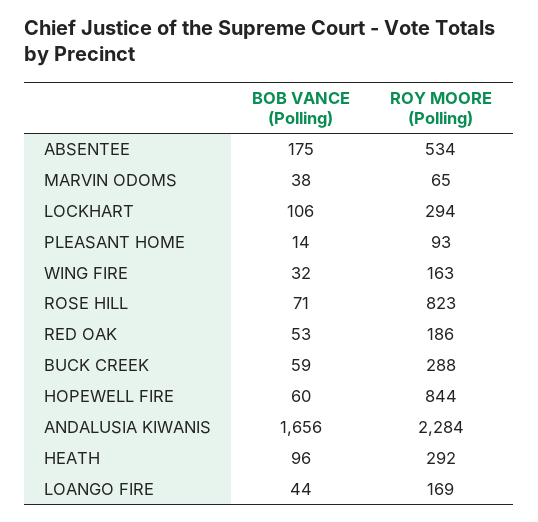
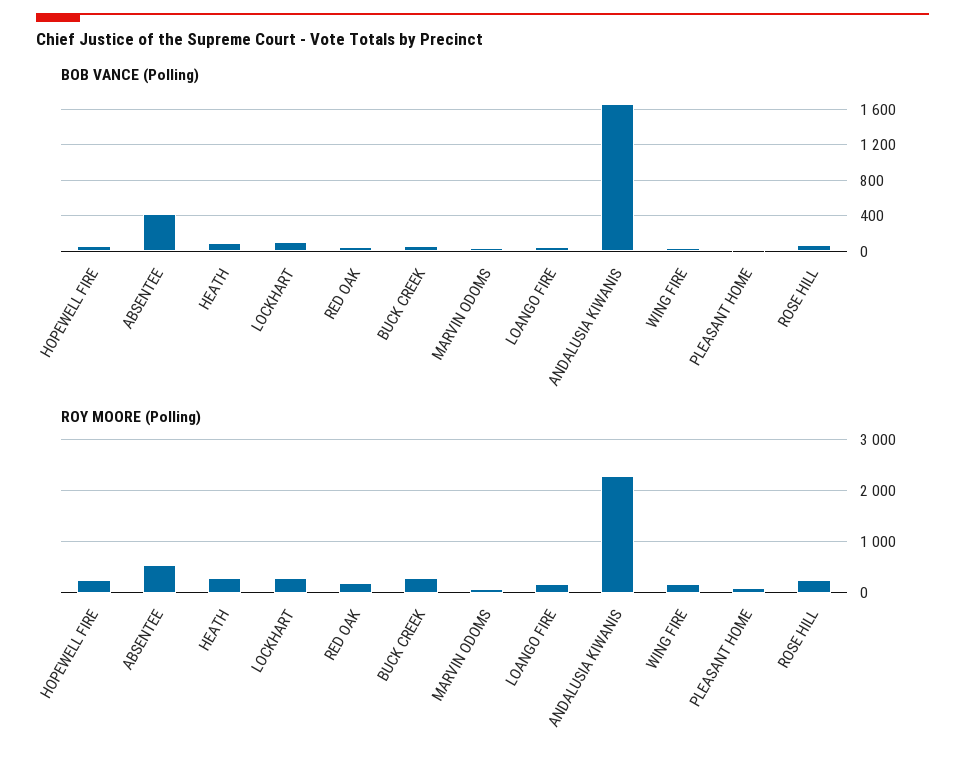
  {
    "BOB VANCE (Polling)": {
-     "ABSENTEE": 175,
+     "ABSENTEE": 400,
      "MARVIN ODOMS": 38,
      "LOCKHART": 106,
      "PLEASANT HOME": 14,
      "WING FIRE": 32,
      "ROSE HILL": 71,
      "RED OAK": 53,
      "BUCK CREEK": 59,
      "HOPEWELL FIRE": 60,
      "ANDALUSIA KIWANIS": 1656,
      "HEATH": 96,
      "LOANGO FIRE": 44
    },
    "ROY MOORE (Polling)": {
      "ABSENTEE": 534,
      "MARVIN ODOMS": 65,
      "LOCKHART": 294,
      "PLEASANT HOME": 93,
      "WING FIRE": 163,
-     "ROSE HILL": 823,
+     "ROSE HILL": 200,
      "RED OAK": 186,
      "BUCK CREEK": 288,
-     "HOPEWELL FIRE": 844,
+     "HOPEWELL FIRE": 200,
      "ANDALUSIA KIWANIS": 2284,
      "HEATH": 292,
      "LOANGO FIRE": 169
    }
  }

